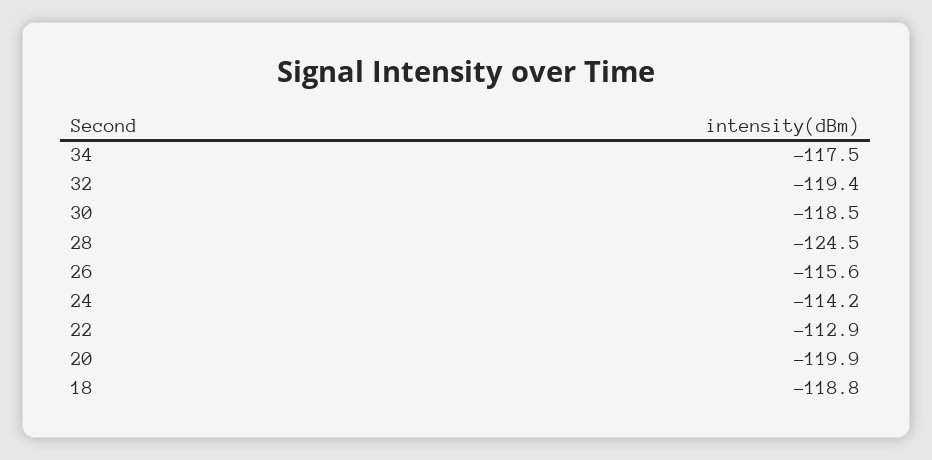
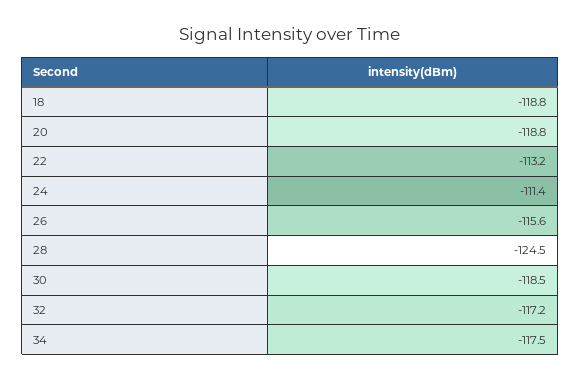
  {
    "34": -117.5,
-   "32": -119.4,
+   "32": -117.2,
    "30": -118.5,
    "28": -124.5,
    "26": -115.6,
-   "24": -114.2,
+   "24": -111.4,
-   "22": -112.9,
+   "22": -113.2,
-   "20": -119.9,
+   "20": -118.8,
    "18": -118.8
  }

